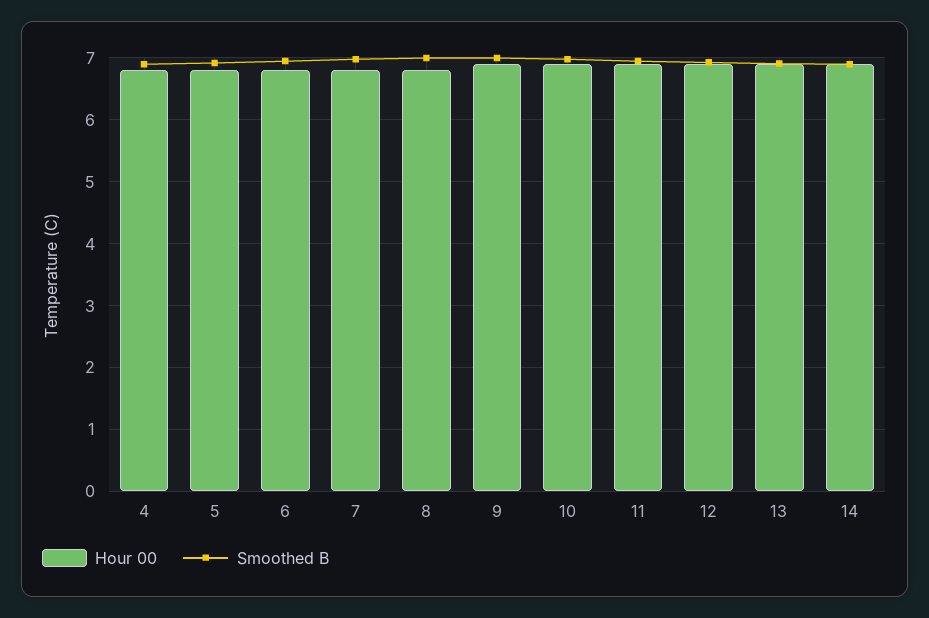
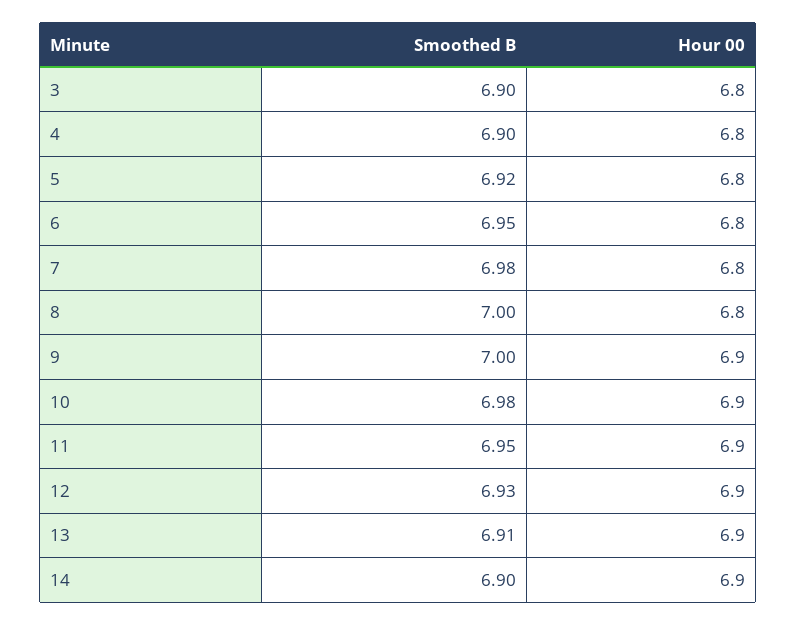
  {
    "Hour 00": {
      "4": 6.8,
      "5": 6.8,
      "6": 6.8,
      "7": 6.8,
      "8": 6.8,
      "9": 6.9,
      "10": 6.9,
      "11": 6.9,
      "12": 6.9,
      "13": 6.9,
-     "14": 6.9
+     "14": 6.9,
+     "3": 6.8
    },
    "Smoothed B": {
      "4": 6.9,
      "5": 6.92,
      "6": 6.95,
      "7": 6.98,
      "8": 7,
      "9": 7,
      "10": 6.98,
      "11": 6.95,
      "12": 6.93,
      "13": 6.91,
-     "14": 6.9
+     "14": 6.9,
+     "3": 6.9
    }
  }

